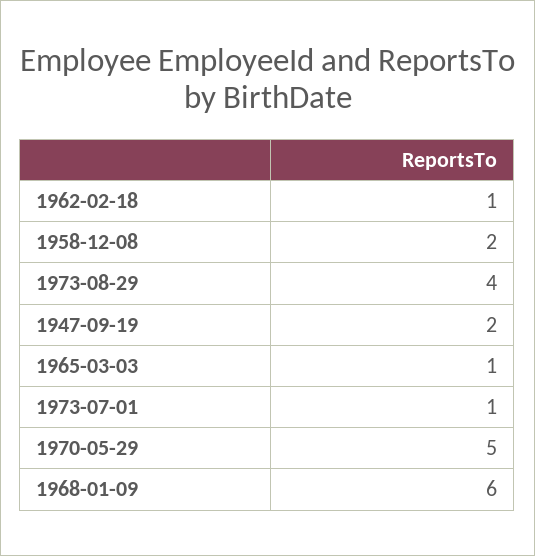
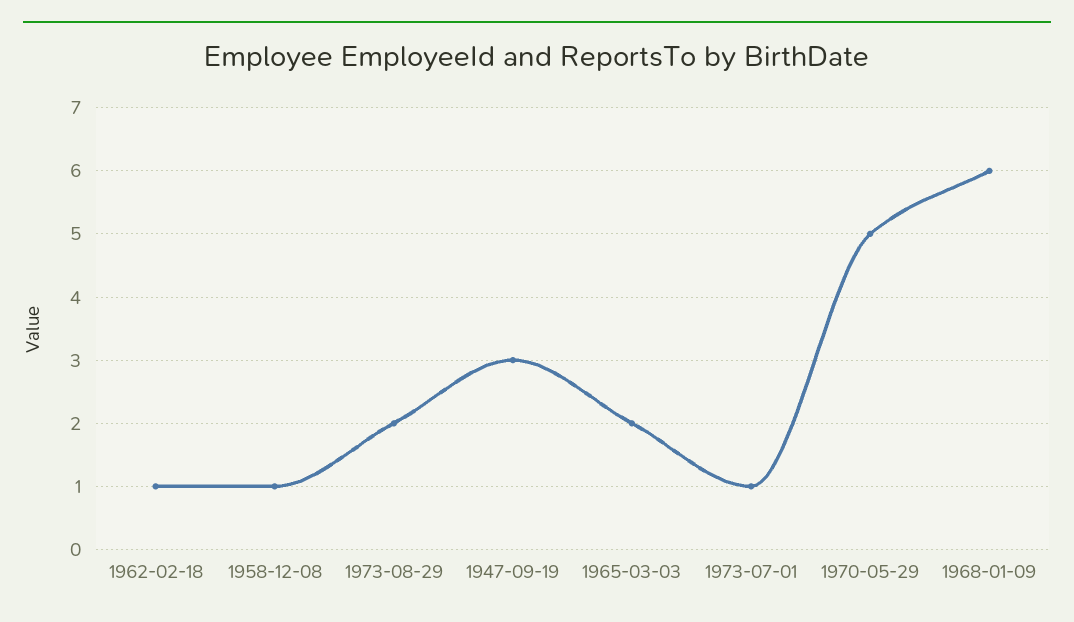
  {
    "1962-02-18": 1,
-   "1958-12-08": 2,
+   "1958-12-08": 1,
-   "1973-08-29": 4,
+   "1973-08-29": 2,
-   "1947-09-19": 2,
+   "1947-09-19": 3,
-   "1965-03-03": 1,
+   "1965-03-03": 2,
    "1973-07-01": 1,
    "1970-05-29": 5,
    "1968-01-09": 6
  }

